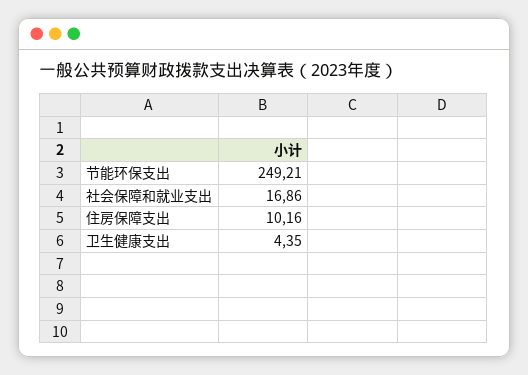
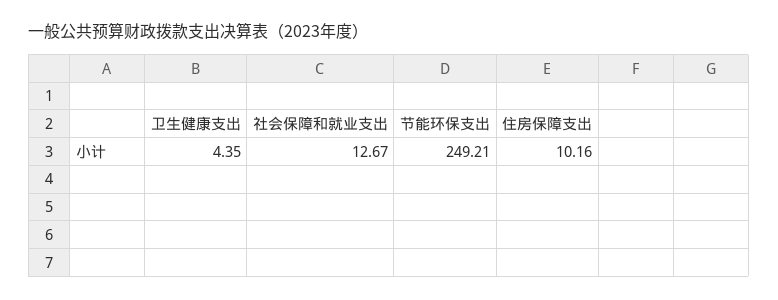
  {
    "节能环保支出": 249.21,
-   "社会保障和就业支出": 16.86,
+   "社会保障和就业支出": 12.67,
    "住房保障支出": 10.16,
    "卫生健康支出": 4.35
  }

